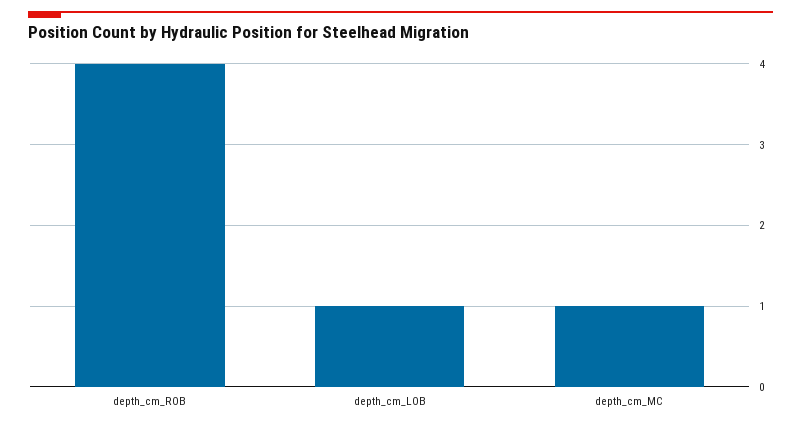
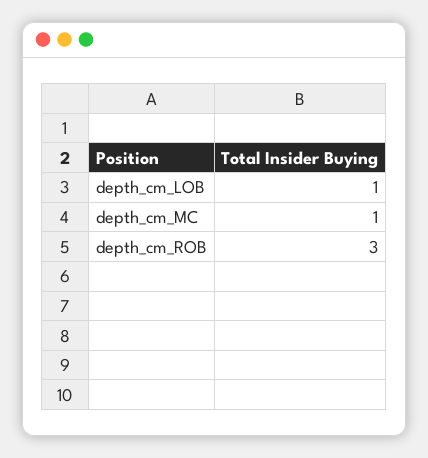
  {
-   "depth_cm_ROB": 4,
+   "depth_cm_ROB": 3,
    "depth_cm_LOB": 1,
    "depth_cm_MC": 1
  }

